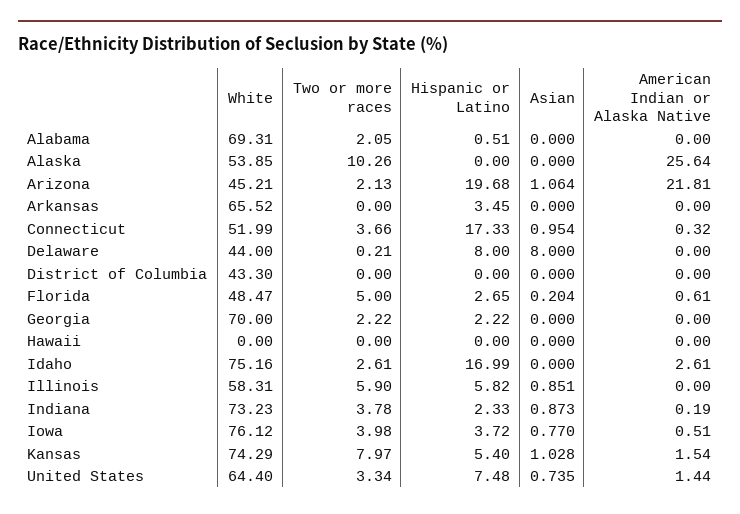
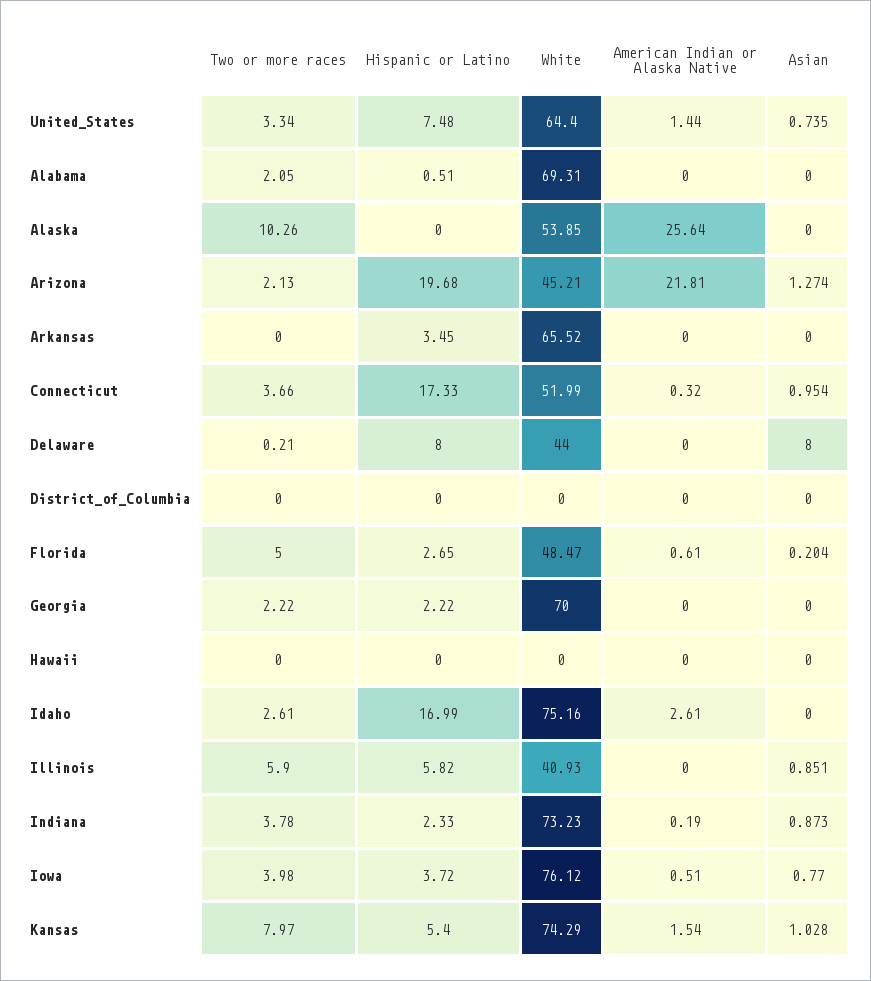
  {
    "White": {
      "Alabama": 69.31,
      "Alaska": 53.85,
      "Arizona": 45.21,
      "Arkansas": 65.52,
      "Connecticut": 51.99,
      "Delaware": 44,
-     "District of Columbia": 43.3,
+     "District of Columbia": 0,
      "Florida": 48.47,
      "Georgia": 70,
      "Hawaii": 0,
      "Idaho": 75.16,
-     "Illinois": 58.31,
+     "Illinois": 40.93,
      "Indiana": 73.23,
      "Iowa": 76.12,
      "Kansas": 74.29,
      "United States": 64.4
    },
    "Two or more races": {
      "Alabama": 2.05,
      "Alaska": 10.26,
      "Arizona": 2.13,
      "Arkansas": 0,
      "Connecticut": 3.66,
      "Delaware": 0.21,
      "District of Columbia": 0,
      "Florida": 5,
      "Georgia": 2.22,
      "Hawaii": 0,
      "Idaho": 2.61,
      "Illinois": 5.9,
      "Indiana": 3.78,
      "Iowa": 3.98,
      "Kansas": 7.97,
      "United States": 3.34
    },
    "Hispanic or Latino": {
      "Alabama": 0.51,
      "Alaska": 0,
      "Arizona": 19.68,
      "Arkansas": 3.45,
      "Connecticut": 17.33,
      "Delaware": 8,
      "District of Columbia": 0,
      "Florida": 2.65,
      "Georgia": 2.22,
      "Hawaii": 0,
      "Idaho": 16.99,
      "Illinois": 5.82,
      "Indiana": 2.33,
      "Iowa": 3.72,
      "Kansas": 5.4,
      "United States": 7.48
    },
    "Asian": {
      "Alabama": 0,
      "Alaska": 0,
-     "Arizona": 1.064,
+     "Arizona": 1.274,
      "Arkansas": 0,
      "Connecticut": 0.954,
      "Delaware": 8,
      "District of Columbia": 0,
      "Florida": 0.204,
      "Georgia": 0,
      "Hawaii": 0,
      "Idaho": 0,
      "Illinois": 0.851,
      "Indiana": 0.873,
      "Iowa": 0.77,
      "Kansas": 1.028,
      "United States": 0.735
    },
    "American Indian or Alaska Native": {
      "Alabama": 0,
      "Alaska": 25.64,
      "Arizona": 21.81,
      "Arkansas": 0,
      "Connecticut": 0.32,
      "Delaware": 0,
      "District of Columbia": 0,
      "Florida": 0.61,
      "Georgia": 0,
      "Hawaii": 0,
      "Idaho": 2.61,
      "Illinois": 0,
      "Indiana": 0.19,
      "Iowa": 0.51,
      "Kansas": 1.54,
      "United States": 1.44
    }
  }

